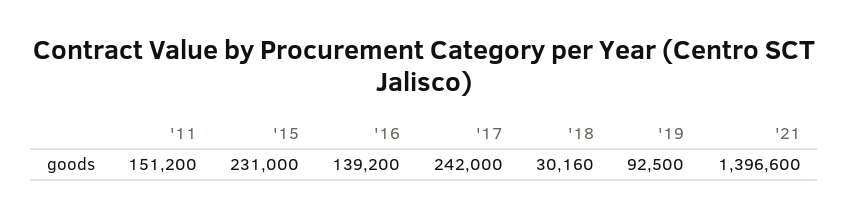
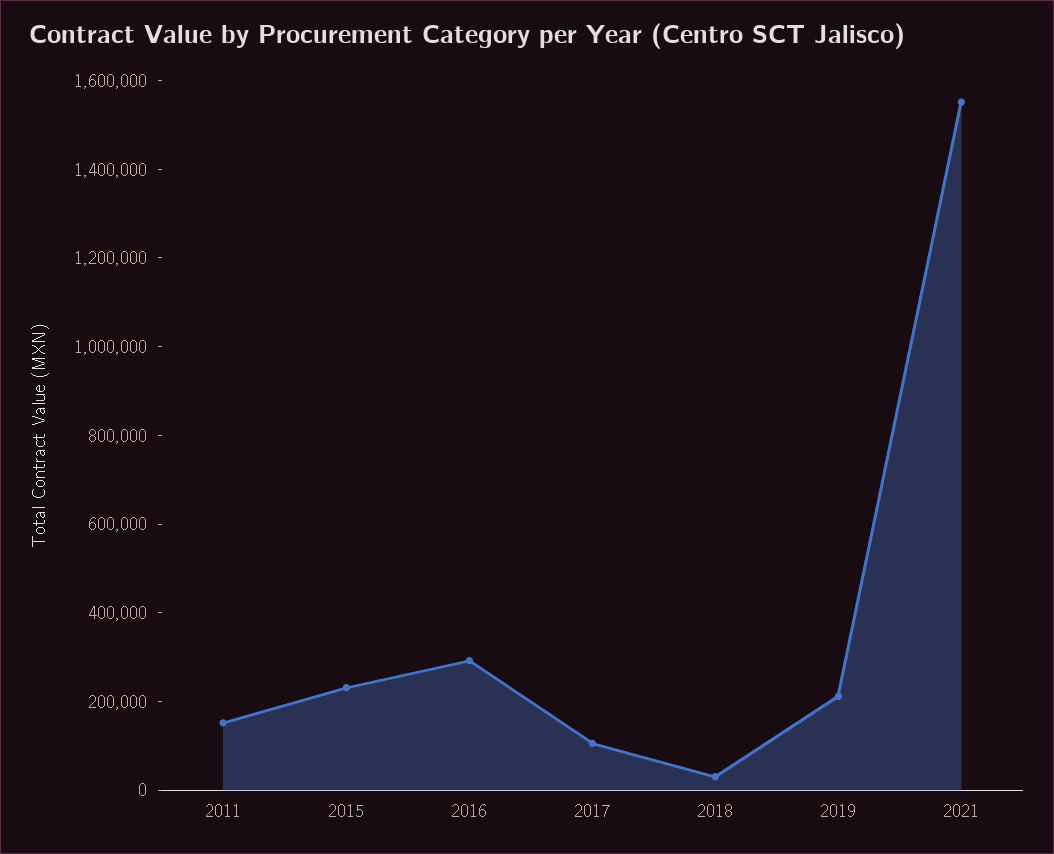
  {
    "'11": 151200,
    "'15": 231000,
-   "'16": 139200,
+   "'16": 300000,
-   "'17": 242000,
+   "'17": 100000,
    "'18": 30160,
-   "'19": 92500,
+   "'19": 200000,
-   "'21": 1396600
+   "'21": 1550000
  }

